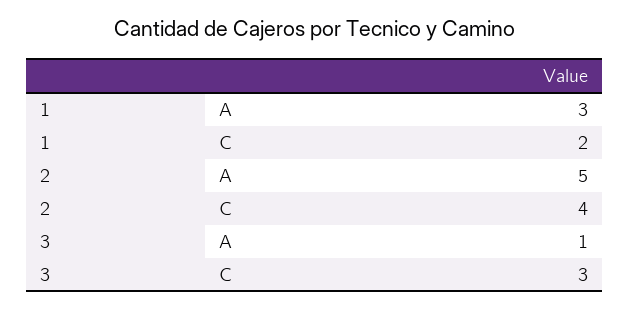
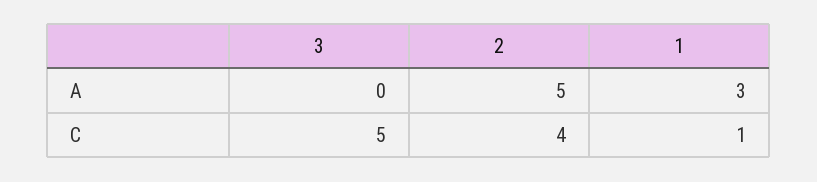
  {
    "1": {
      "A": 3,
-     "C": 2
+     "C": 1
    },
    "2": {
      "A": 5,
      "C": 4
    },
    "3": {
-     "A": 1,
+     "A": 0,
-     "C": 3
+     "C": 5
    }
  }

